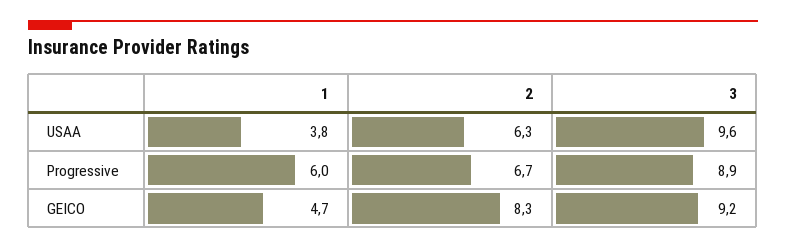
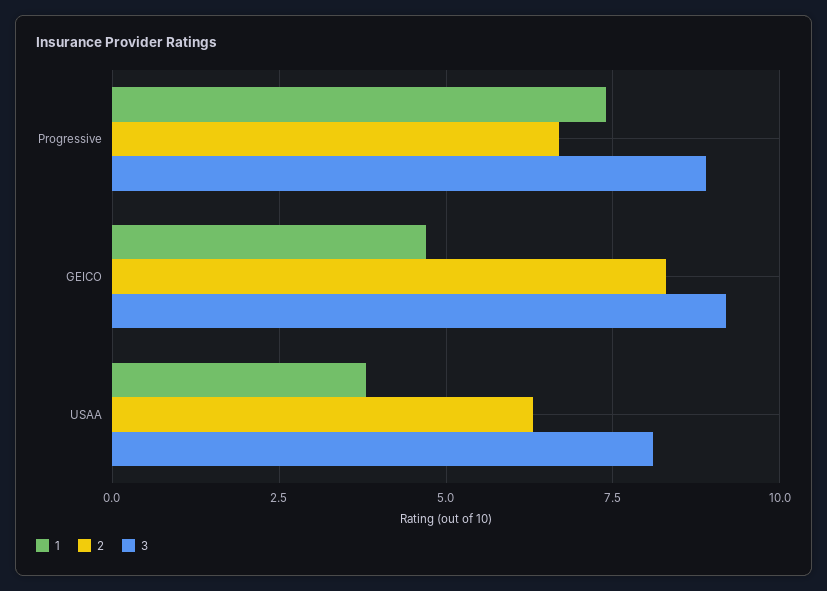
  {
    "1": {
      "USAA": 3.8,
-     "Progressive": 6,
+     "Progressive": 7.5,
      "GEICO": 4.7
    },
    "2": {
      "USAA": 6.3,
      "Progressive": 6.7,
      "GEICO": 8.3
    },
    "3": {
-     "USAA": 9.6,
+     "USAA": 8,
      "Progressive": 8.9,
      "GEICO": 9.2
    }
  }

